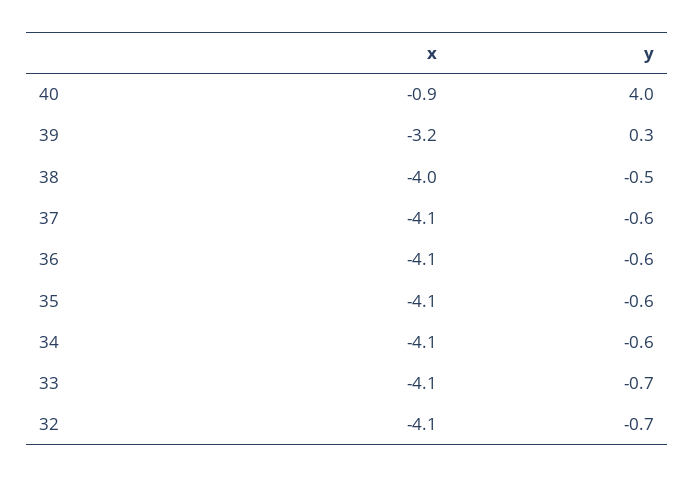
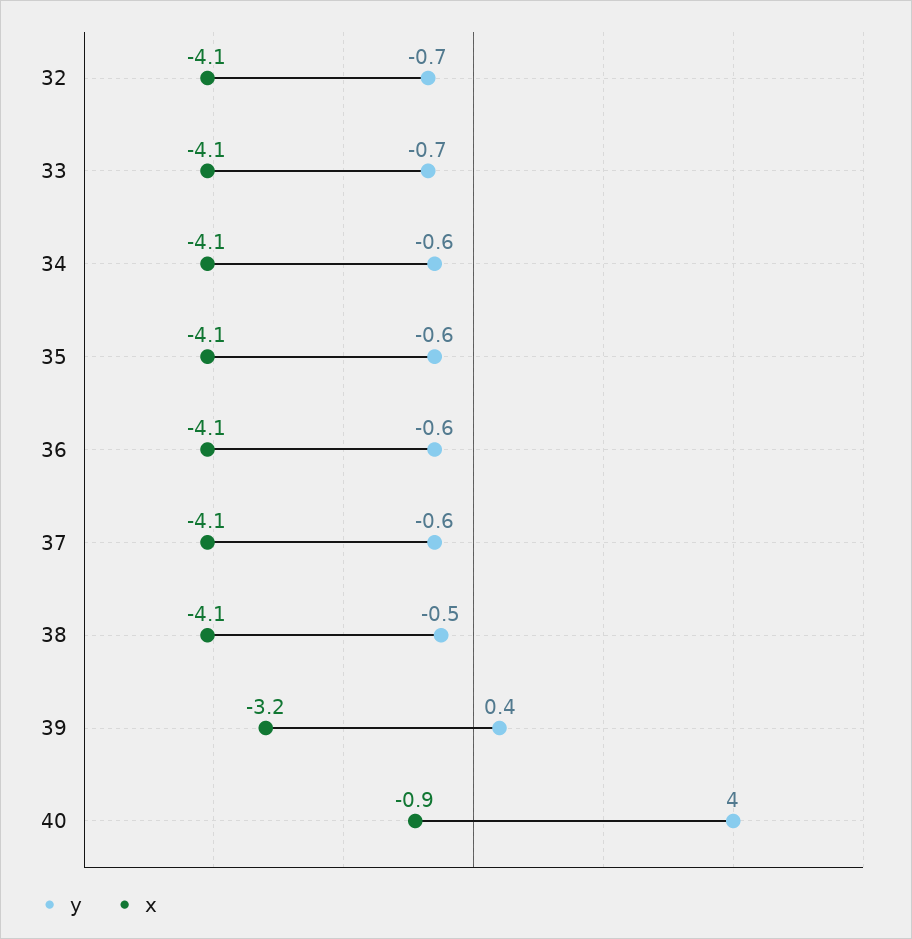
  {
    "x": {
      "40": -0.9,
      "39": -3.2,
-     "38": -4,
+     "38": -4.1,
      "37": -4.1,
      "36": -4.1,
      "35": -4.1,
      "34": -4.1,
      "33": -4.1,
      "32": -4.1
    },
    "y": {
      "40": 4,
-     "39": 0.3,
+     "39": 0.4,
      "38": -0.5,
      "37": -0.6,
      "36": -0.6,
      "35": -0.6,
      "34": -0.6,
      "33": -0.7,
      "32": -0.7
    }
  }

